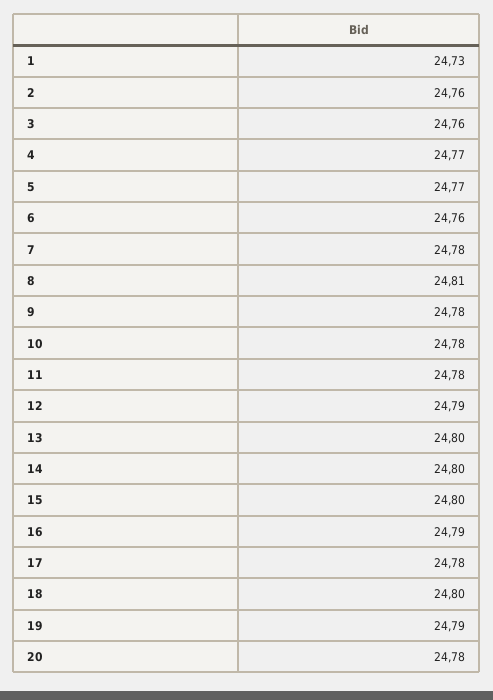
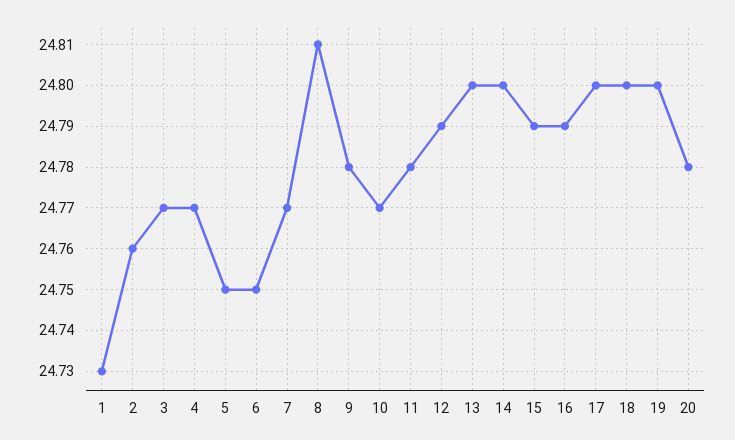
  {
    "1": 24.73,
    "2": 24.76,
-   "3": 24.76,
+   "3": 24.77,
    "4": 24.77,
-   "5": 24.77,
+   "5": 24.75,
-   "6": 24.76,
+   "6": 24.75,
-   "7": 24.78,
+   "7": 24.77,
    "8": 24.81,
    "9": 24.78,
-   "10": 24.78,
+   "10": 24.77,
    "11": 24.78,
    "12": 24.79,
    "13": 24.8,
    "14": 24.8,
-   "15": 24.8,
+   "15": 24.79,
    "16": 24.79,
-   "17": 24.78,
+   "17": 24.8,
    "18": 24.8,
-   "19": 24.79,
+   "19": 24.8,
    "20": 24.78
  }

